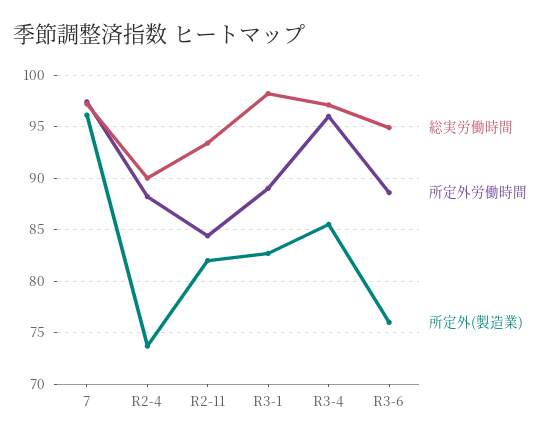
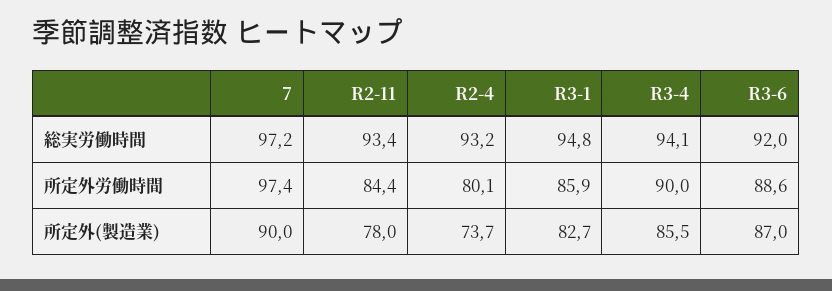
  {
    "総実労働時間": {
      "7": 97.2,
-     "R2-4": 90,
+     "R2-4": 93.2,
      "R2-11": 93.4,
-     "R3-1": 98,
+     "R3-1": 94.8,
-     "R3-4": 97,
+     "R3-4": 94.1,
-     "R3-6": 95
+     "R3-6": 92
    },
    "所定外労働時間": {
      "7": 97.4,
-     "R2-4": 88,
+     "R2-4": 80.1,
      "R2-11": 84.4,
-     "R3-1": 89,
+     "R3-1": 85.9,
-     "R3-4": 96,
+     "R3-4": 90,
      "R3-6": 88.6
    },
    "所定外(製造業)": {
-     "7": 96,
+     "7": 90,
      "R2-4": 73.7,
-     "R2-11": 82,
+     "R2-11": 78,
      "R3-1": 82.7,
      "R3-4": 85.5,
-     "R3-6": 76
+     "R3-6": 87
    }
  }

